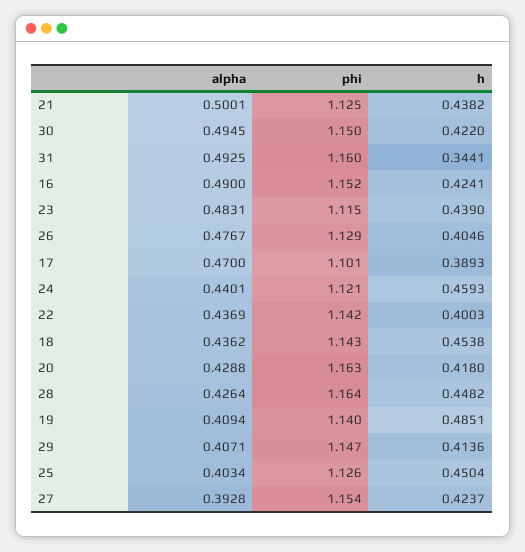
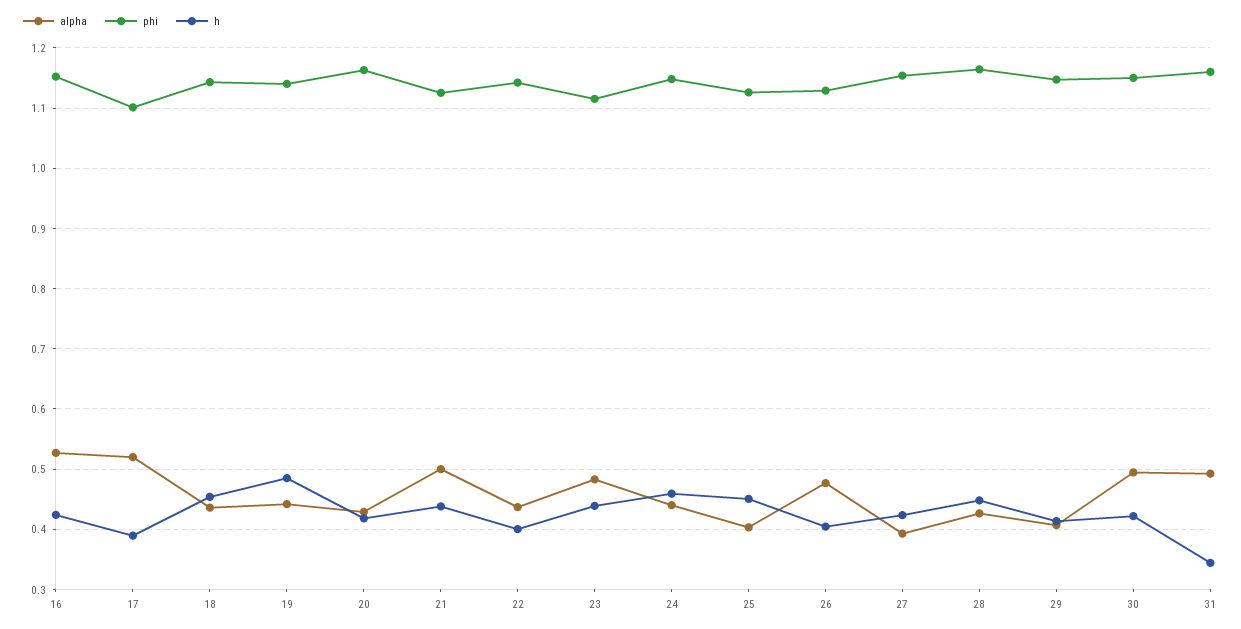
  {
    "alpha": {
      "21": 0.5001,
      "30": 0.4945,
      "31": 0.4925,
-     "16": 0.49,
+     "16": 0.53,
      "23": 0.4831,
      "26": 0.4767,
-     "17": 0.47,
+     "17": 0.52,
      "24": 0.4401,
      "22": 0.4369,
      "18": 0.4362,
      "20": 0.4288,
      "28": 0.4264,
-     "19": 0.4094,
+     "19": 0.44,
      "29": 0.4071,
      "25": 0.4034,
      "27": 0.3928
    },
    "phi": {
      "21": 1.125,
      "30": 1.15,
      "31": 1.16,
      "16": 1.152,
      "23": 1.115,
      "26": 1.129,
      "17": 1.101,
-     "24": 1.121,
+     "24": 1.15,
      "22": 1.142,
      "18": 1.143,
      "20": 1.163,
      "28": 1.164,
      "19": 1.14,
      "29": 1.147,
      "25": 1.126,
      "27": 1.154
    },
    "h": {
      "21": 0.4382,
      "30": 0.422,
      "31": 0.3441,
      "16": 0.4241,
      "23": 0.439,
      "26": 0.4046,
      "17": 0.3893,
      "24": 0.4593,
      "22": 0.4003,
      "18": 0.4538,
      "20": 0.418,
      "28": 0.4482,
      "19": 0.4851,
      "29": 0.4136,
      "25": 0.4504,
      "27": 0.4237
    }
  }

